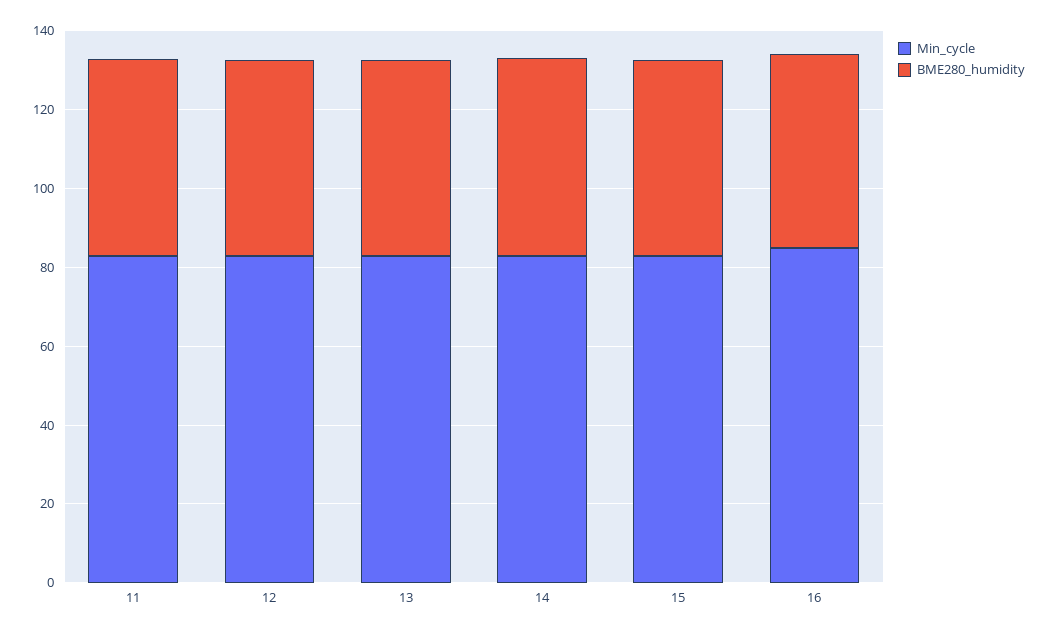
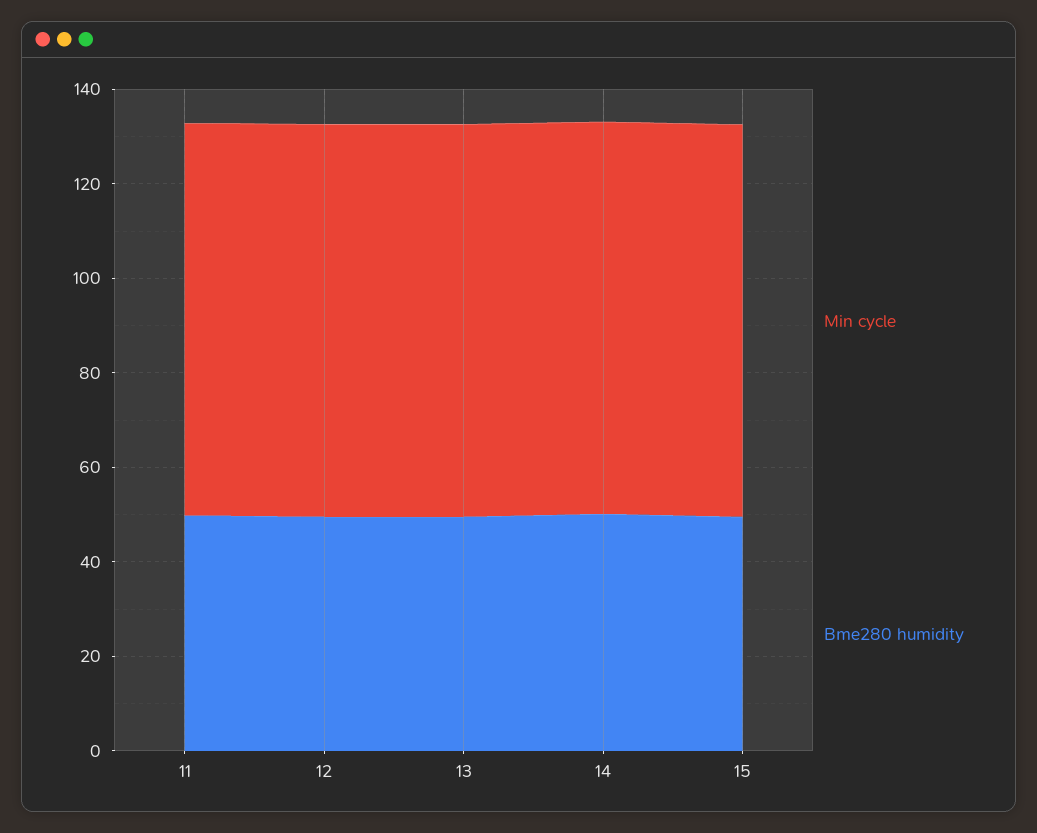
  {
    "Min_cycle": {
      "11": 85,
      "12": 85,
      "13": 85,
      "14": 85,
-     "15": 85,
+     "15": 85
-     "16": 85
    },
    "BME280_humidity": {
      "11": 50,
      "12": 50,
      "13": 50,
      "14": 50,
-     "15": 50,
+     "15": 50
-     "16": 50
    }
  }

